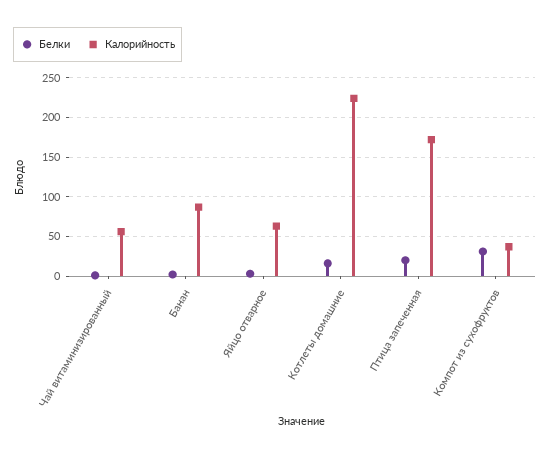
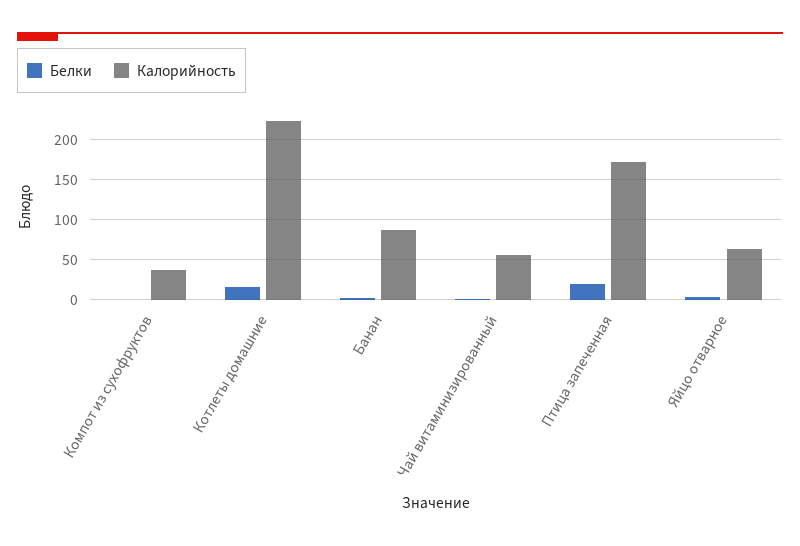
  {
    "Белки": {
      "Чай витаминизированный": 0,
      "Банан": 0,
      "Яйцо отварное": 0,
      "Котлеты домашние": 20,
      "Птица запеченная": 20,
-     "Компот из сухофруктов": 30
+     "Компот из сухофруктов": 0
    },
    "Калорийность": {
      "Чай витаминизированный": 60,
      "Банан": 90,
      "Яйцо отварное": 60,
      "Котлеты домашние": 220,
      "Птица запеченная": 170,
      "Компот из сухофруктов": 40
    }
  }

